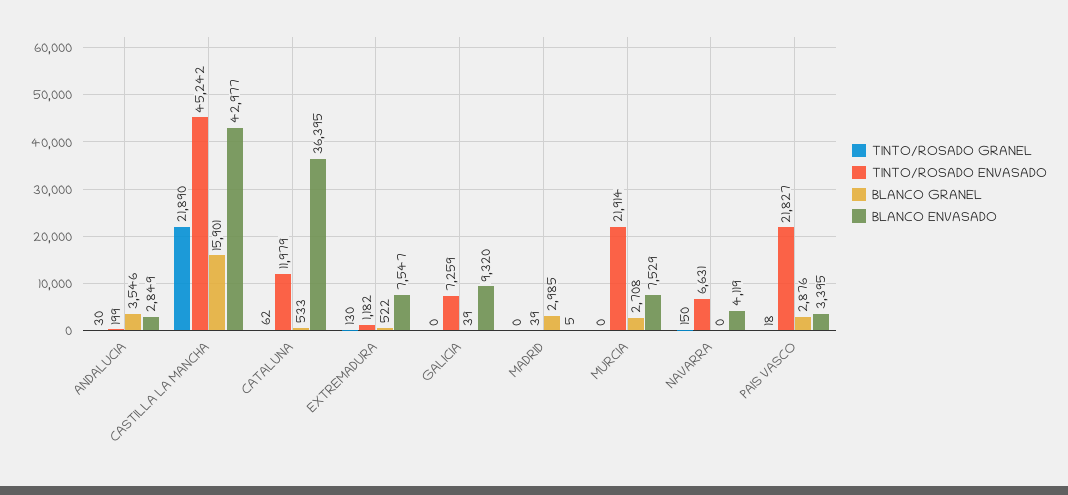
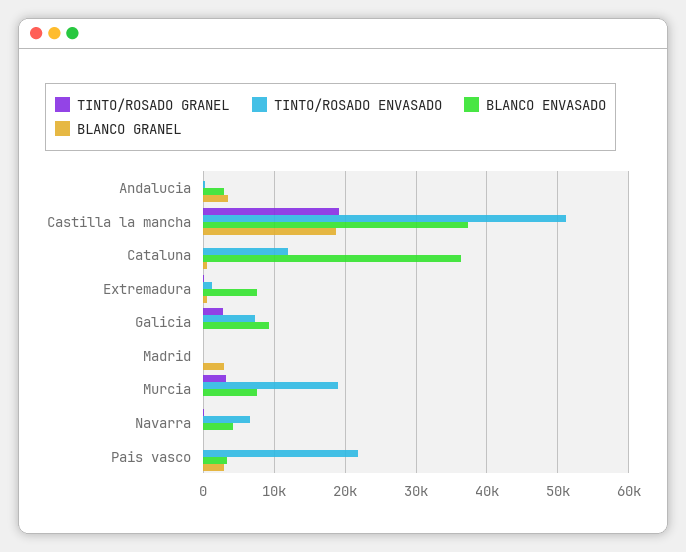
  {
    "TINTO/ROSADO GRANEL": {
      "ANDALUCIA": 30,
-     "CASTILLA LA MANCHA": 21890,
+     "CASTILLA LA MANCHA": 19000,
      "CATALUNA": 62,
      "EXTREMADURA": 130,
-     "GALICIA": 0,
+     "GALICIA": 3000,
      "MADRID": 0,
-     "MURCIA": 0,
+     "MURCIA": 3000,
      "NAVARRA": 150,
      "PAIS VASCO": 18
    },
    "TINTO/ROSADO ENVASADO": {
      "ANDALUCIA": 199,
-     "CASTILLA LA MANCHA": 45242,
+     "CASTILLA LA MANCHA": 51000,
      "CATALUNA": 11979,
      "EXTREMADURA": 1182,
      "GALICIA": 7259,
      "MADRID": 39,
-     "MURCIA": 21914,
+     "MURCIA": 19000,
      "NAVARRA": 6631,
      "PAIS VASCO": 21827
    },
    "BLANCO GRANEL": {
      "ANDALUCIA": 3546,
-     "CASTILLA LA MANCHA": 15901,
+     "CASTILLA LA MANCHA": 19000,
      "CATALUNA": 533,
      "EXTREMADURA": 522,
      "GALICIA": 39,
      "MADRID": 2985,
-     "MURCIA": 2708,
+     "MURCIA": 0,
      "NAVARRA": 0,
      "PAIS VASCO": 2876
    },
    "BLANCO ENVASADO": {
      "ANDALUCIA": 2849,
-     "CASTILLA LA MANCHA": 42977,
+     "CASTILLA LA MANCHA": 37000,
      "CATALUNA": 36395,
      "EXTREMADURA": 7547,
      "GALICIA": 9320,
      "MADRID": 5,
      "MURCIA": 7529,
      "NAVARRA": 4119,
      "PAIS VASCO": 3395
    }
  }

